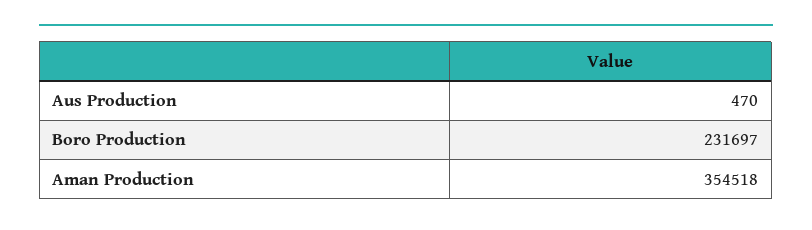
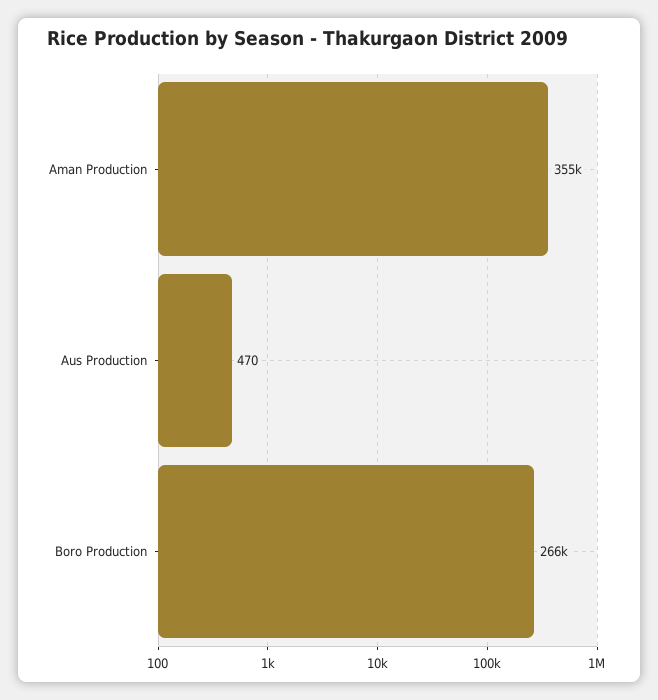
  {
    "Aus Production": 470,
-   "Boro Production": 231697,
+   "Boro Production": 266000,
    "Aman Production": 354518
  }

